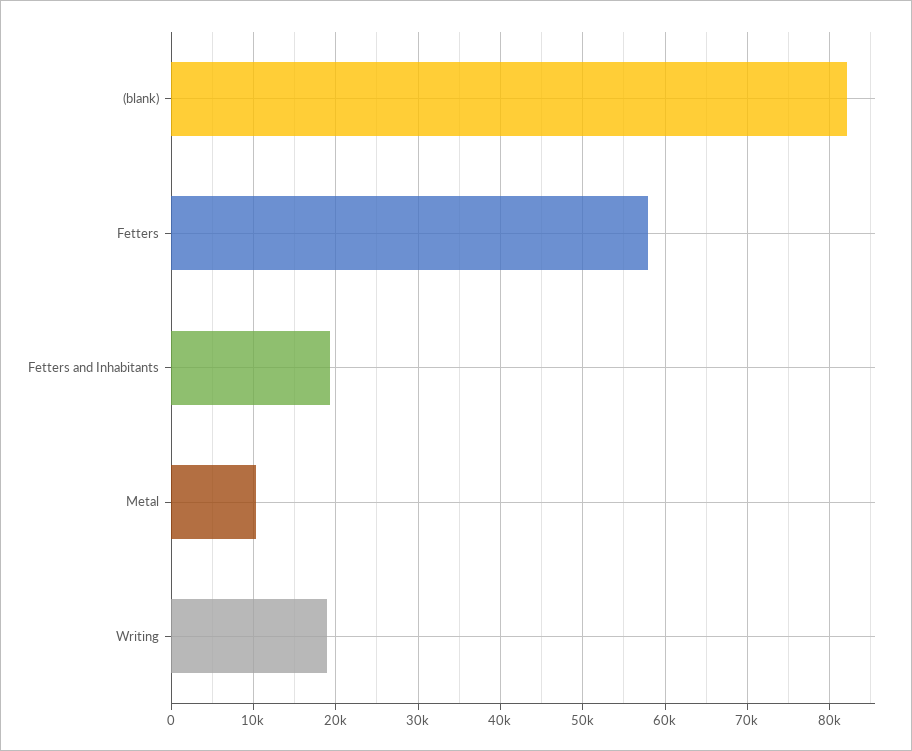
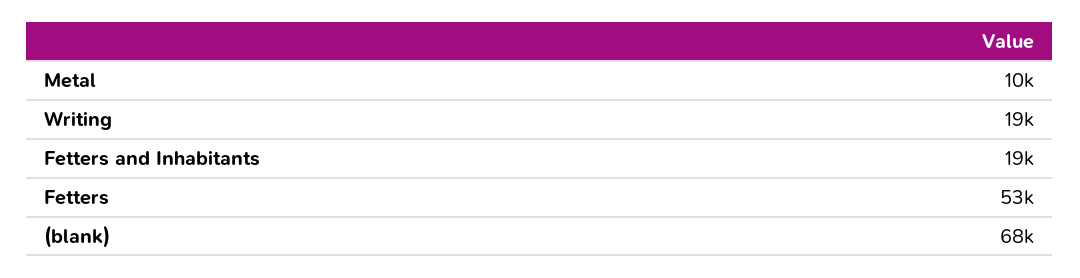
  {
-   "(blank)": 82000,
+   "(blank)": 68000,
-   "Fetters": 58000,
+   "Fetters": 53000,
    "Fetters and Inhabitants": 19000,
    "Metal": 10000,
    "Writing": 19000
  }

